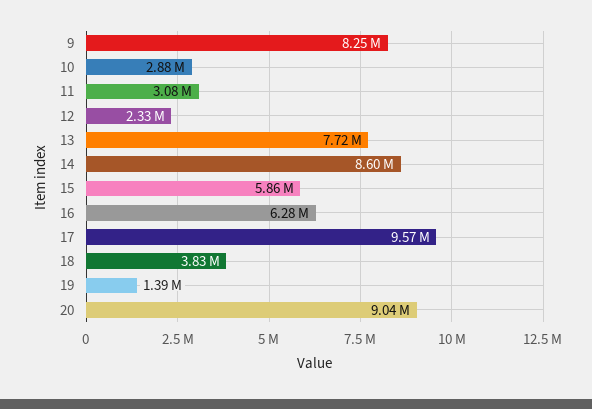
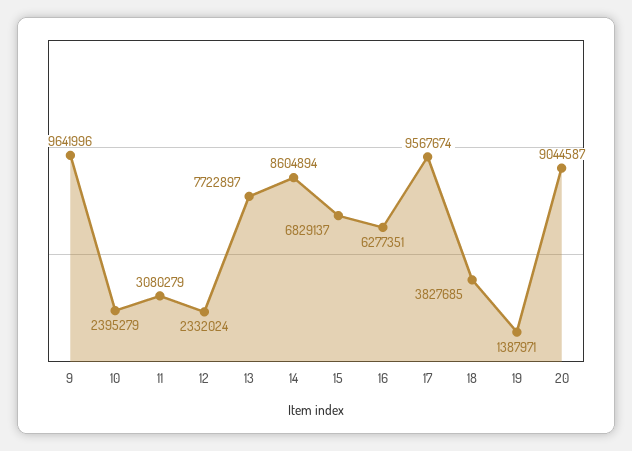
  {
-   "9": 8250000,
+   "9": 9641996,
-   "10": 2880000,
+   "10": 2395279,
    "11": 3080279,
    "12": 2332024,
    "13": 7722897,
    "14": 8604894,
-   "15": 5860000,
+   "15": 6829137,
    "16": 6277351,
    "17": 9567674,
    "18": 3827685,
    "19": 1387971,
    "20": 9044587
  }

